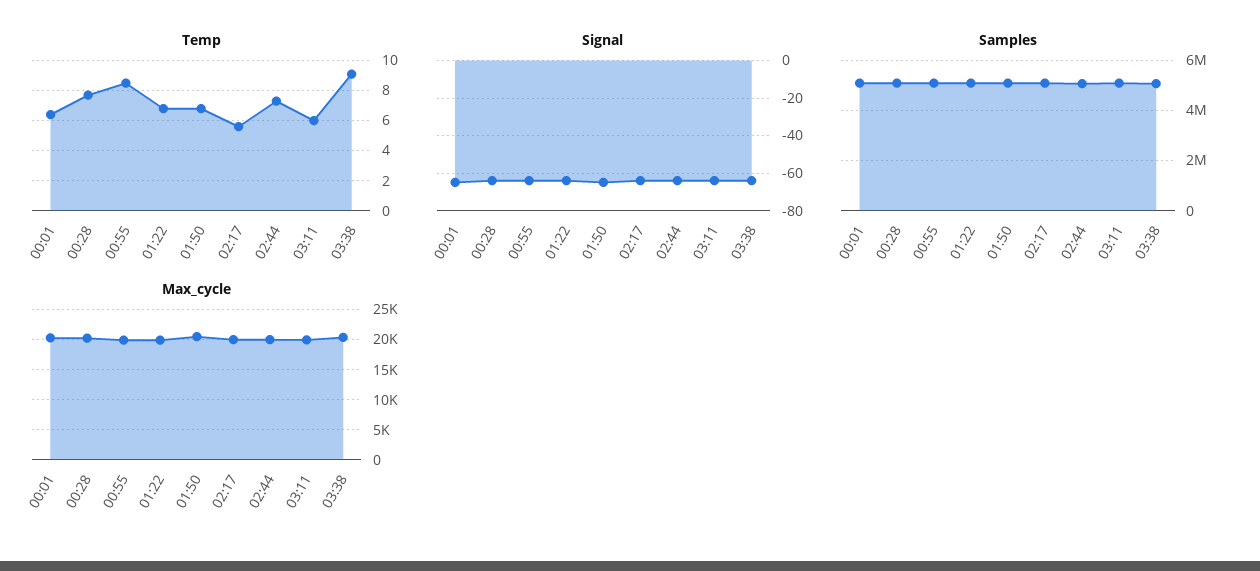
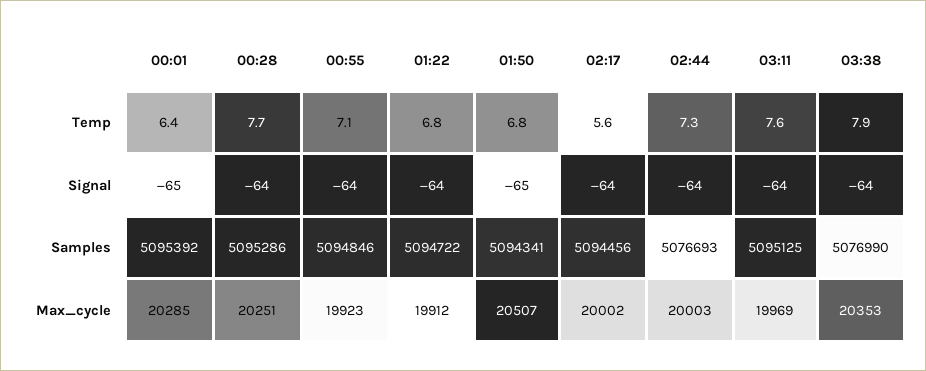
  {
    "Temp": {
      "00:01": 6.4,
      "00:28": 7.7,
-     "00:55": 8.5,
+     "00:55": 7.1,
      "01:22": 6.8,
      "01:50": 6.8,
      "02:17": 5.6,
      "02:44": 7.3,
-     "03:11": 6,
+     "03:11": 7.6,
-     "03:38": 9
+     "03:38": 7.9
    },
    "Signal": {
      "00:01": -65,
      "00:28": -64,
      "00:55": -64,
      "01:22": -64,
      "01:50": -65,
      "02:17": -64,
      "02:44": -64,
      "03:11": -64,
      "03:38": -64
    },
    "Samples": {
      "00:01": 5095392,
      "00:28": 5095286,
      "00:55": 5094846,
      "01:22": 5094722,
      "01:50": 5094341,
      "02:17": 5094456,
      "02:44": 5076693,
      "03:11": 5095125,
      "03:38": 5076990
    },
    "Max_cycle": {
      "00:01": 20285,
      "00:28": 20251,
      "00:55": 19923,
      "01:22": 19912,
      "01:50": 20507,
      "02:17": 20002,
      "02:44": 20003,
      "03:11": 19969,
      "03:38": 20353
    }
  }

